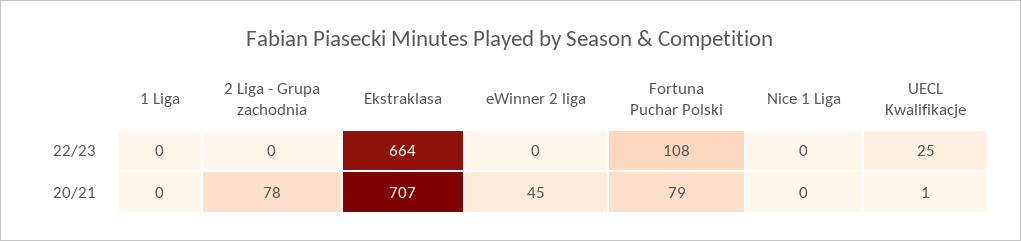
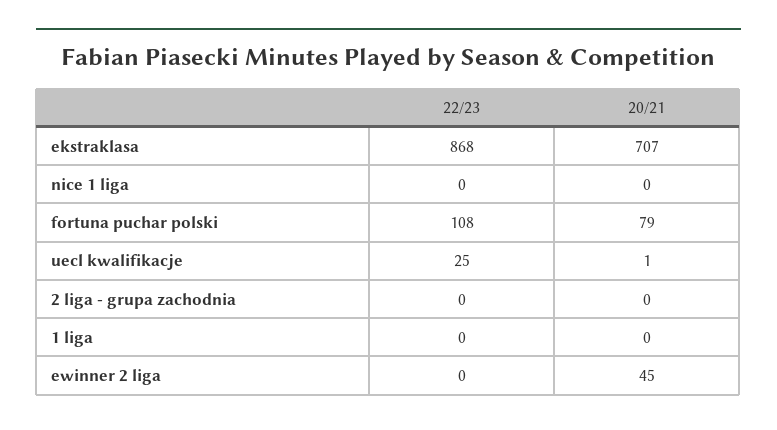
  {
    "1 Liga": {
      "22/23": 0,
      "20/21": 0
    },
    "2 Liga - Grupa zachodnia": {
      "22/23": 0,
-     "20/21": 78
+     "20/21": 0
    },
    "Ekstraklasa": {
-     "22/23": 664,
+     "22/23": 868,
      "20/21": 707
    },
    "eWinner 2 liga": {
      "22/23": 0,
      "20/21": 45
    },
    "Fortuna Puchar Polski": {
      "22/23": 108,
      "20/21": 79
    },
    "Nice 1 Liga": {
      "22/23": 0,
      "20/21": 0
    },
    "UECL Kwalifikacje": {
      "22/23": 25,
      "20/21": 1
    }
  }

